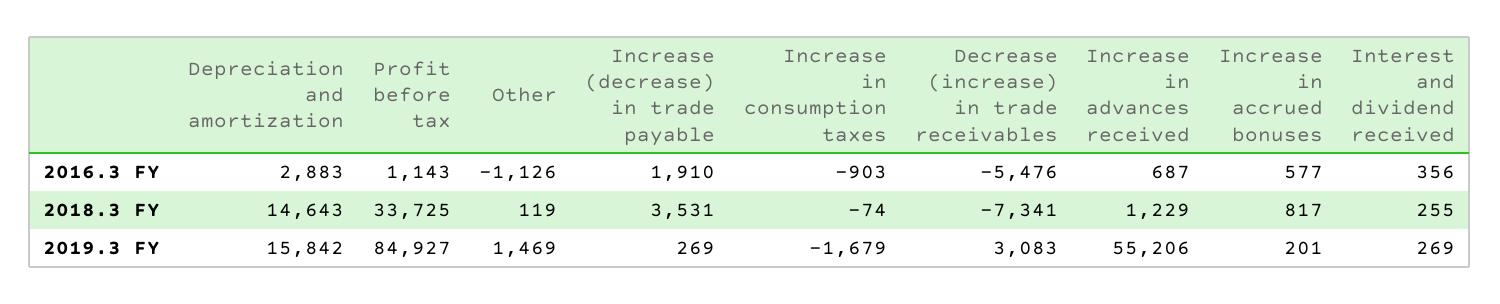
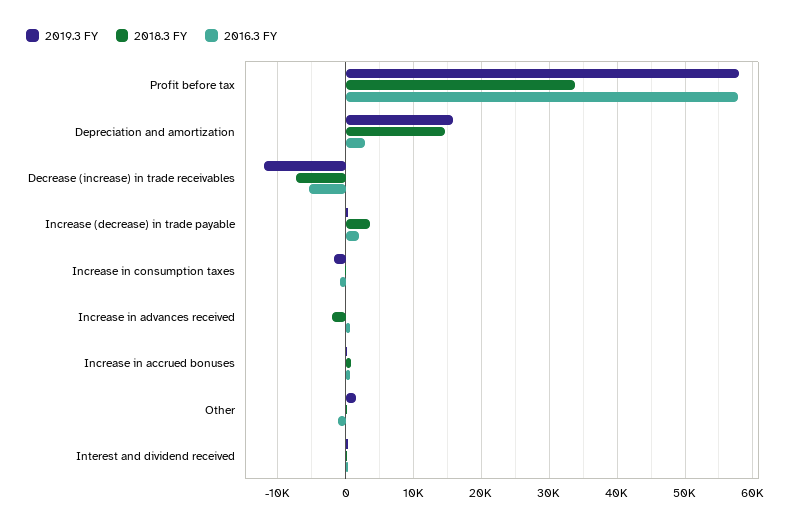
  {
    "2016.3 FY": {
      "Depreciation and amortization": 2883,
-     "Profit before tax": 1143,
+     "Profit before tax": 58000,
      "Other": -1126,
      "Increase (decrease) in trade payable": 1910,
      "Increase in consumption taxes": -903,
      "Decrease (increase) in trade receivables": -5476,
      "Increase in advances received": 687,
      "Increase in accrued bonuses": 577,
      "Interest and dividend received": 356
    },
    "2018.3 FY": {
      "Depreciation and amortization": 14643,
      "Profit before tax": 33725,
      "Other": 119,
      "Increase (decrease) in trade payable": 3531,
      "Increase in consumption taxes": -74,
      "Decrease (increase) in trade receivables": -7341,
-     "Increase in advances received": 1229,
+     "Increase in advances received": -2000,
      "Increase in accrued bonuses": 817,
      "Interest and dividend received": 255
    },
    "2019.3 FY": {
      "Depreciation and amortization": 15842,
-     "Profit before tax": 84927,
+     "Profit before tax": 58000,
      "Other": 1469,
      "Increase (decrease) in trade payable": 269,
      "Increase in consumption taxes": -1679,
-     "Decrease (increase) in trade receivables": 3083,
+     "Decrease (increase) in trade receivables": -12000,
-     "Increase in advances received": 55206,
+     "Increase in advances received": 0,
      "Increase in accrued bonuses": 201,
      "Interest and dividend received": 269
    }
  }

